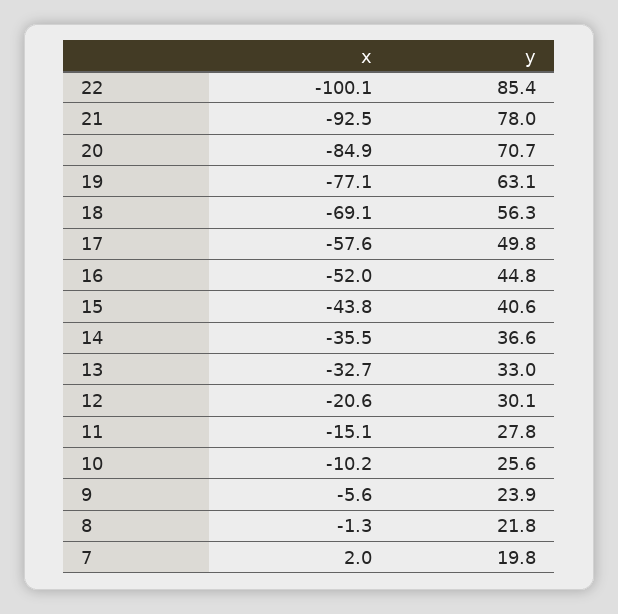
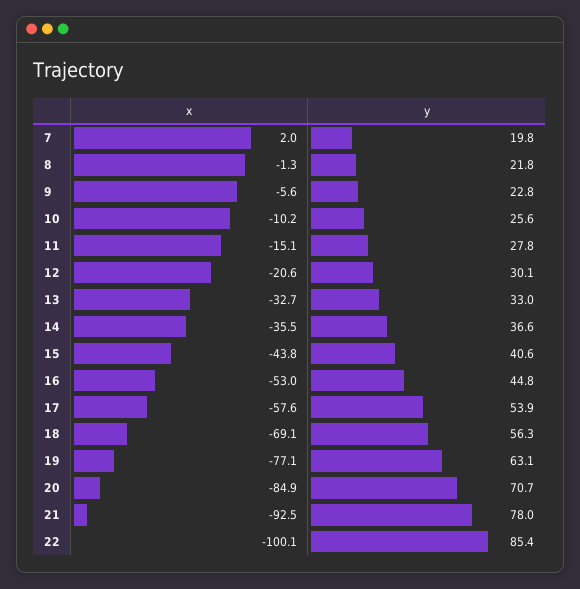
  {
    "x": {
      "22": -100.1,
      "21": -92.5,
      "20": -84.9,
      "19": -77.1,
      "18": -69.1,
      "17": -57.6,
-     "16": -52,
+     "16": -53,
      "15": -43.8,
      "14": -35.5,
      "13": -32.7,
      "12": -20.6,
      "11": -15.1,
      "10": -10.2,
      "9": -5.6,
      "8": -1.3,
      "7": 2
    },
    "y": {
      "22": 85.4,
      "21": 78,
      "20": 70.7,
      "19": 63.1,
      "18": 56.3,
-     "17": 49.8,
+     "17": 53.9,
      "16": 44.8,
      "15": 40.6,
      "14": 36.6,
      "13": 33,
      "12": 30.1,
      "11": 27.8,
      "10": 25.6,
-     "9": 23.9,
+     "9": 22.8,
      "8": 21.8,
      "7": 19.8
    }
  }

